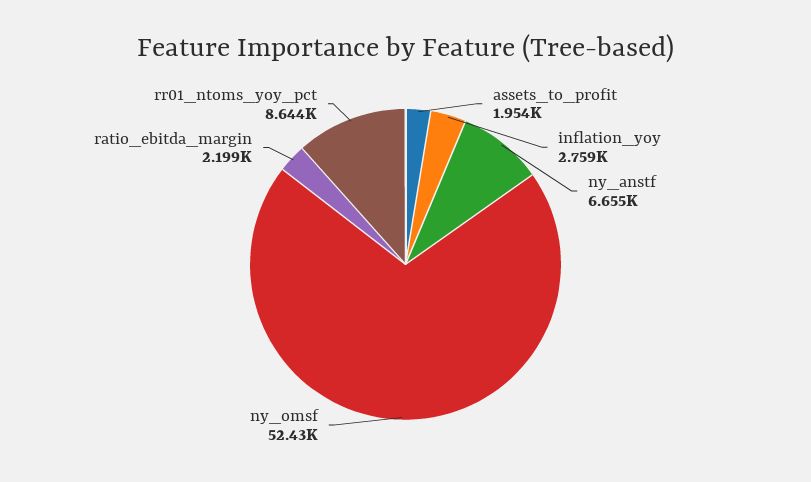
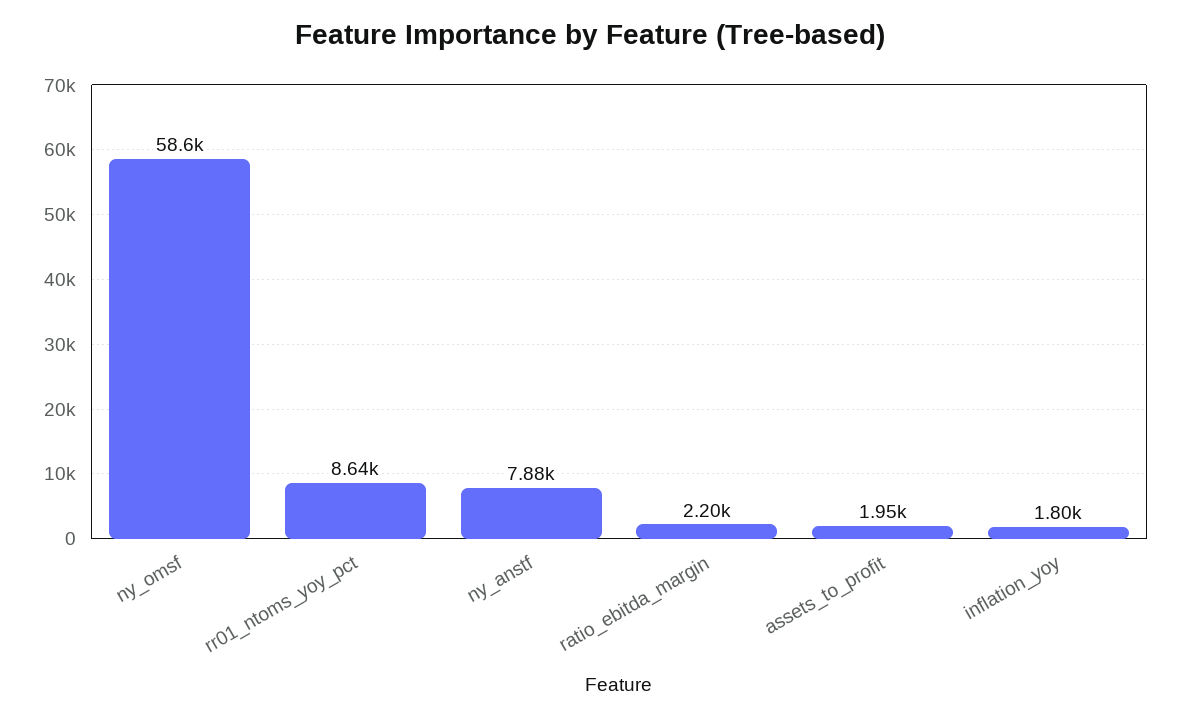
  {
    "assets_to_profit": 1954,
-   "inflation_yoy": 2759,
+   "inflation_yoy": 1800,
-   "ny_anstf": 6655,
+   "ny_anstf": 7880,
-   "ny_omsf": 52430,
+   "ny_omsf": 58600,
    "ratio_ebitda_margin": 2199,
    "rr01_ntoms_yoy_pct": 8644
  }

